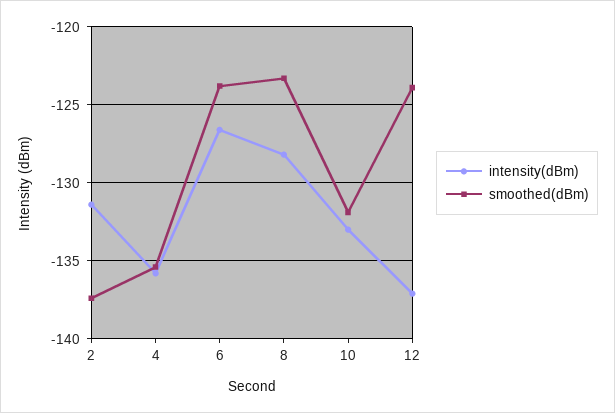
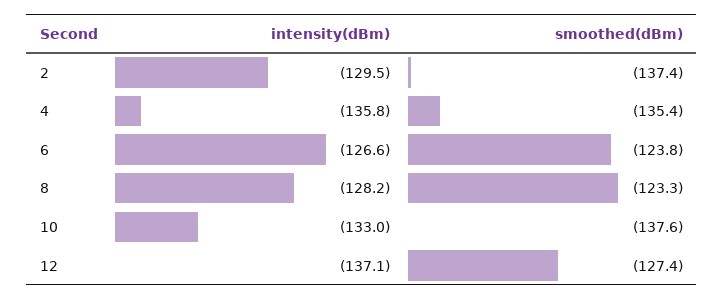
  {
    "intensity(dBm)": {
-     "2": -131.5,
+     "2": -129.5,
      "4": -135.8,
      "6": -126.6,
      "8": -128.2,
      "10": -133,
      "12": -137.1
    },
    "smoothed(dBm)": {
      "2": -137.4,
      "4": -135.4,
      "6": -123.8,
      "8": -123.3,
-     "10": -132,
+     "10": -137.6,
-     "12": -124
+     "12": -127.4
    }
  }

